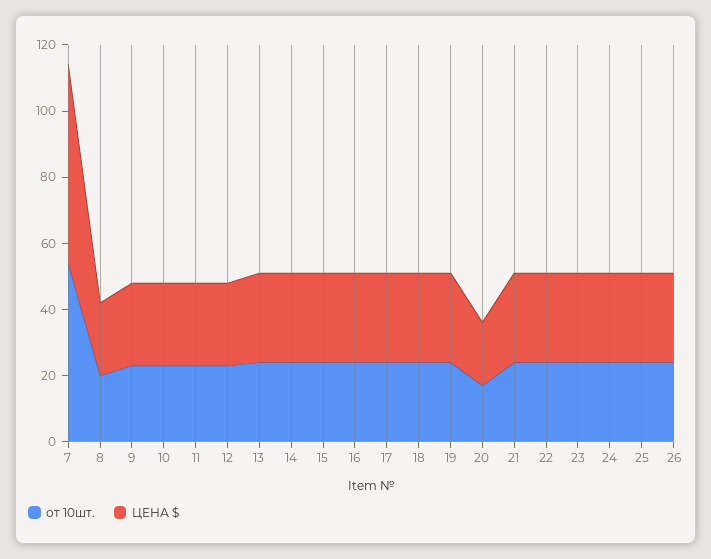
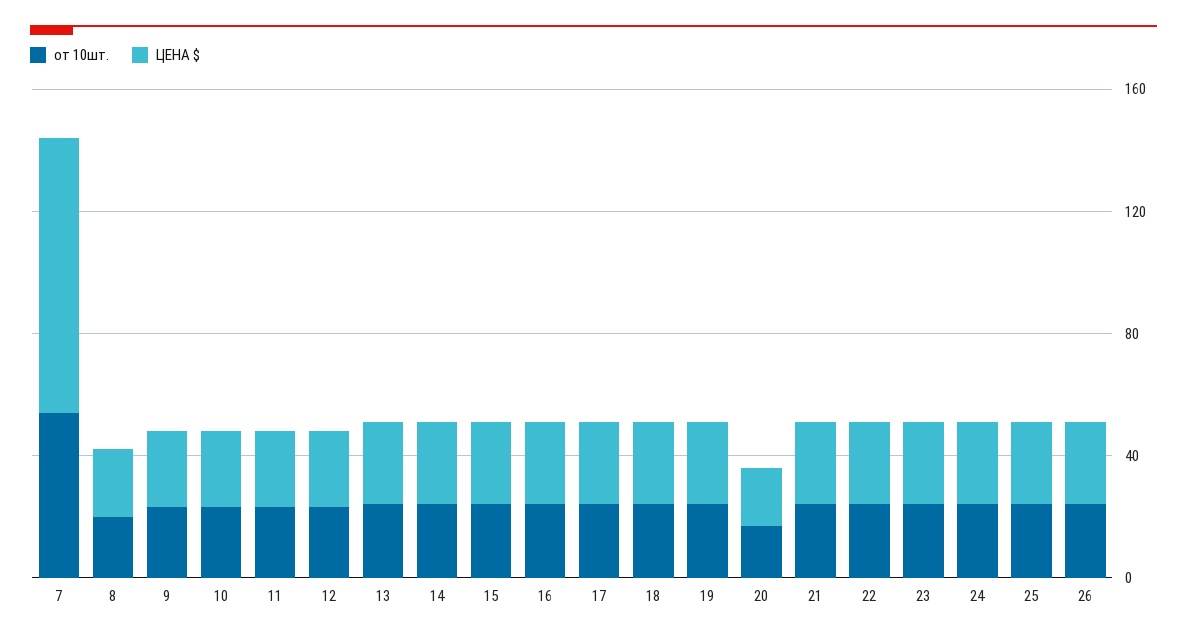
  {
    "от 10шт.": {
      "7": 55,
      "8": 20,
      "9": 25,
      "10": 25,
      "11": 25,
      "12": 25,
      "13": 25,
      "14": 25,
      "15": 25,
      "16": 25,
      "17": 25,
      "18": 25,
      "19": 25,
      "20": 15,
      "21": 25,
      "22": 25,
      "23": 25,
      "24": 25,
      "25": 25,
      "26": 25
    },
    "ЦЕНА $": {
-     "7": 60,
+     "7": 90,
      "8": 20,
      "9": 25,
      "10": 25,
      "11": 25,
      "12": 25,
      "13": 25,
      "14": 25,
      "15": 25,
      "16": 25,
      "17": 25,
      "18": 25,
      "19": 25,
      "20": 20,
      "21": 25,
      "22": 25,
      "23": 25,
      "24": 25,
      "25": 25,
      "26": 25
    }
  }

